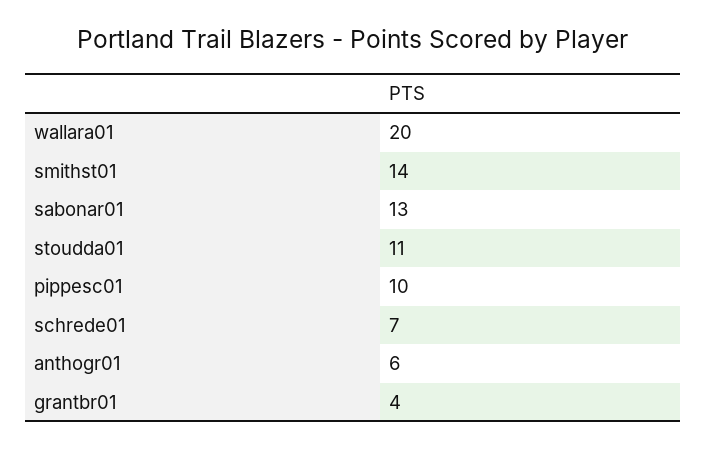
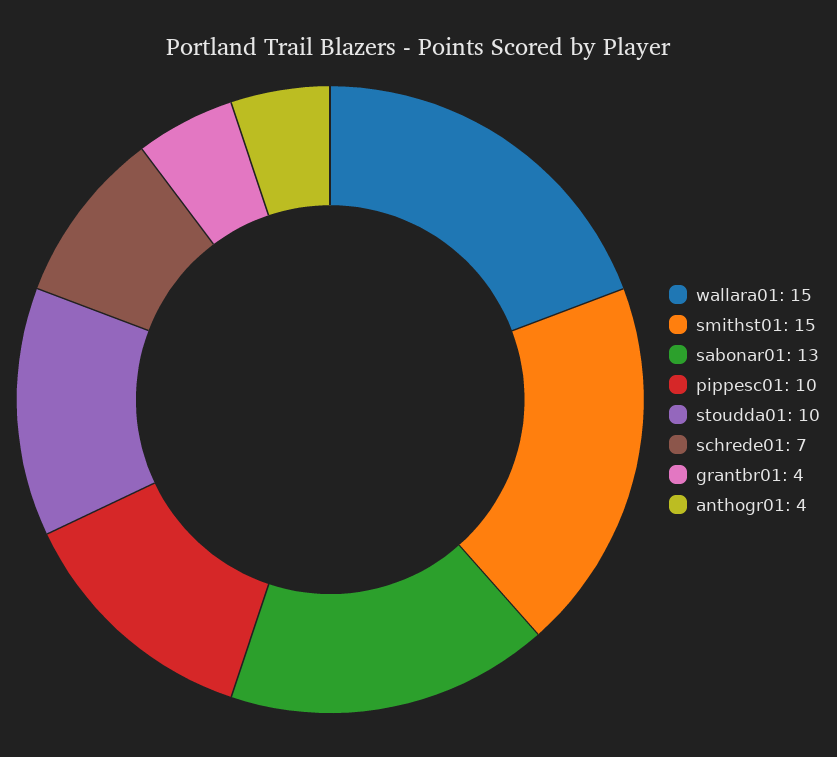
  {
-   "wallara01": 20,
+   "wallara01": 15,
-   "smithst01": 14,
+   "smithst01": 15,
    "sabonar01": 13,
-   "stoudda01": 11,
+   "stoudda01": 10,
    "pippesc01": 10,
    "schrede01": 7,
-   "anthogr01": 6,
+   "anthogr01": 4,
    "grantbr01": 4
  }

